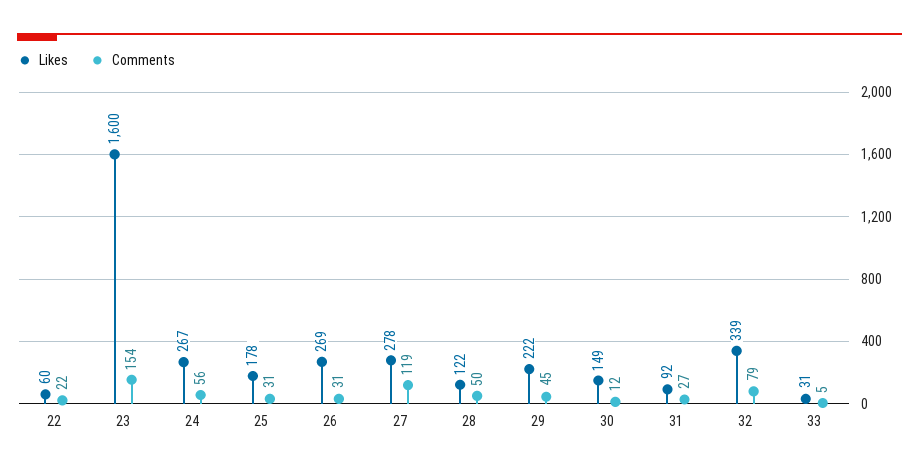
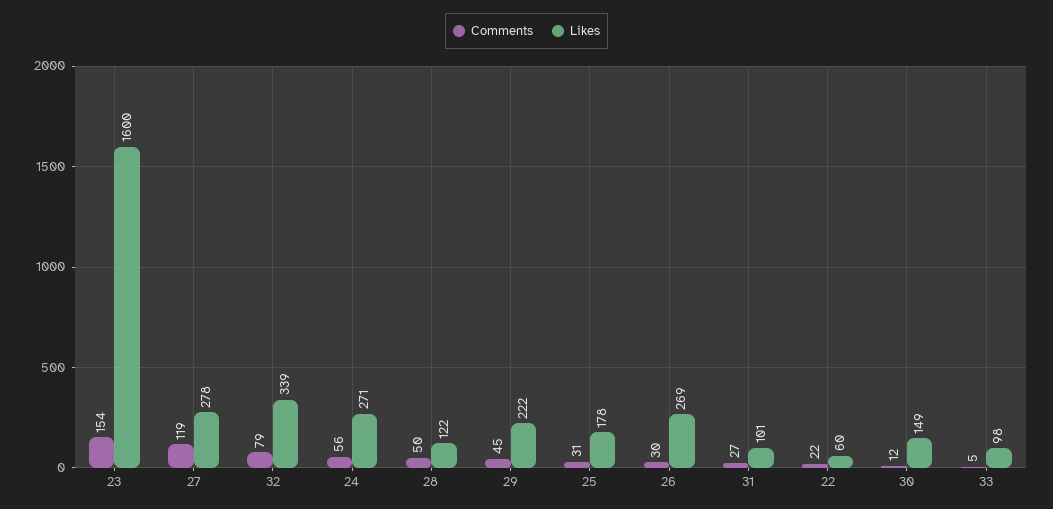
  {
    "Likes": {
      "22": 60,
      "23": 1600,
-     "24": 267,
+     "24": 271,
      "25": 178,
      "26": 269,
      "27": 278,
      "28": 122,
      "29": 222,
      "30": 149,
-     "31": 92,
+     "31": 101,
      "32": 339,
-     "33": 31
+     "33": 98
    },
    "Comments": {
      "22": 22,
      "23": 154,
      "24": 56,
      "25": 31,
-     "26": 31,
+     "26": 30,
      "27": 119,
      "28": 50,
      "29": 45,
      "30": 12,
      "31": 27,
      "32": 79,
      "33": 5
    }
  }

